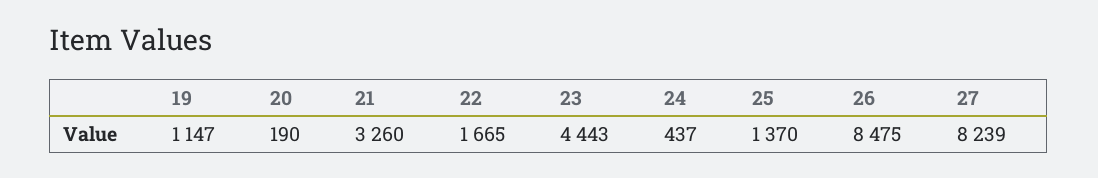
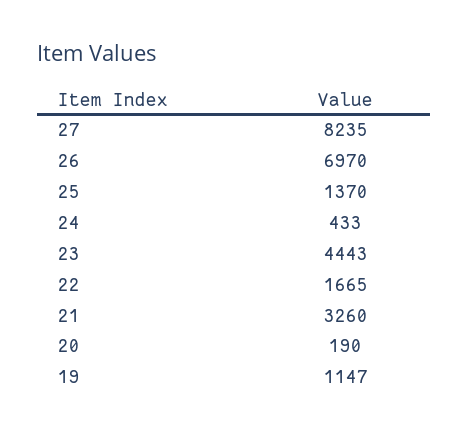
  {
    "19": 1147,
    "20": 190,
    "21": 3260,
    "22": 1665,
    "23": 4443,
-   "24": 437,
+   "24": 433,
    "25": 1370,
-   "26": 8475,
+   "26": 6970,
-   "27": 8239
+   "27": 8235
  }

